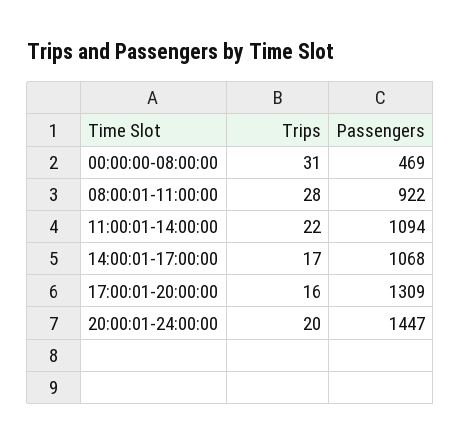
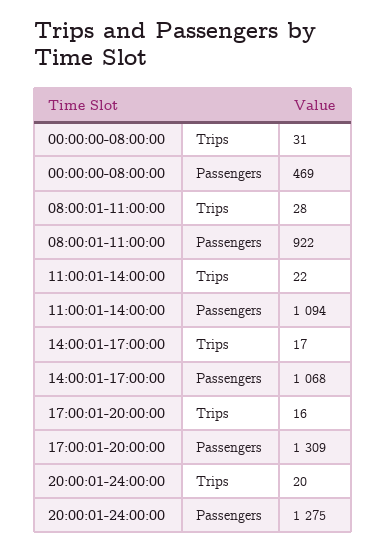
  {
    "Trips": {
      "00:00:00-08:00:00": 31,
      "08:00:01-11:00:00": 28,
      "11:00:01-14:00:00": 22,
      "14:00:01-17:00:00": 17,
      "17:00:01-20:00:00": 16,
      "20:00:01-24:00:00": 20
    },
    "Passengers": {
      "00:00:00-08:00:00": 469,
      "08:00:01-11:00:00": 922,
      "11:00:01-14:00:00": 1094,
      "14:00:01-17:00:00": 1068,
      "17:00:01-20:00:00": 1309,
-     "20:00:01-24:00:00": 1447
+     "20:00:01-24:00:00": 1275
    }
  }

